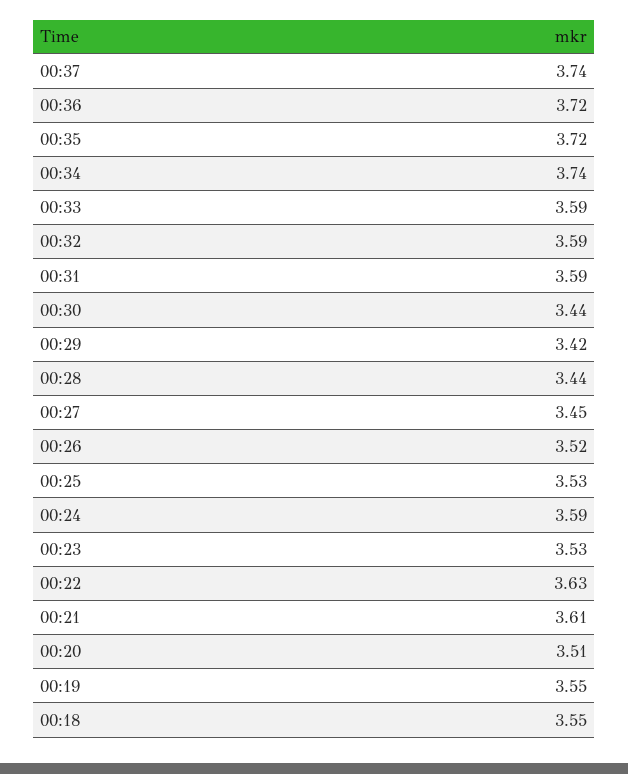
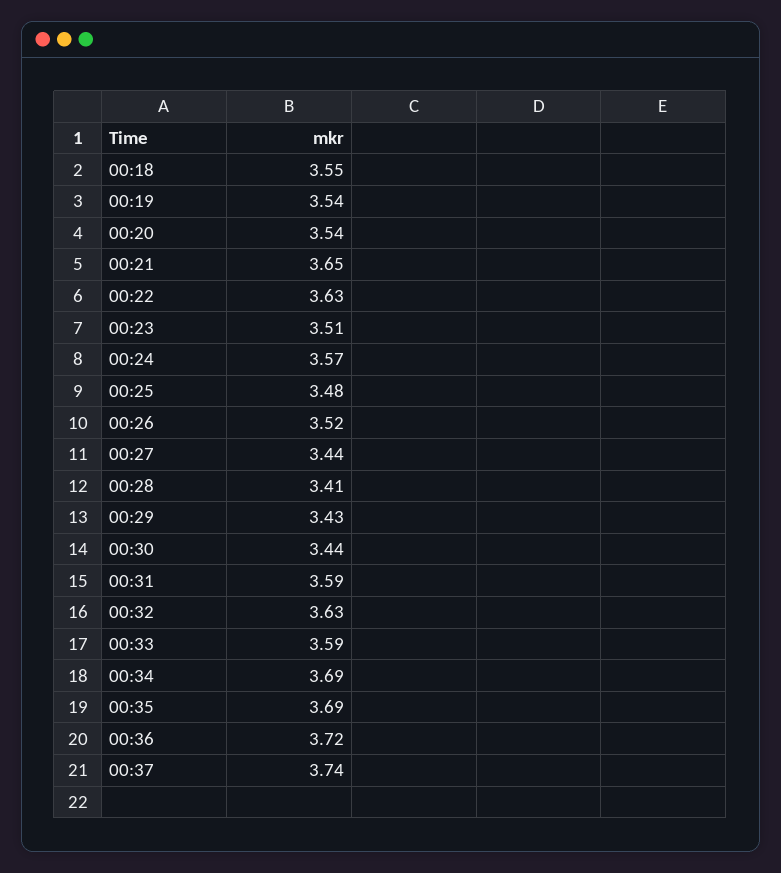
  {
    "00:37": 3.74,
    "00:36": 3.72,
-   "00:35": 3.72,
+   "00:35": 3.69,
-   "00:34": 3.74,
+   "00:34": 3.69,
    "00:33": 3.59,
-   "00:32": 3.59,
+   "00:32": 3.63,
    "00:31": 3.59,
    "00:30": 3.44,
-   "00:29": 3.42,
+   "00:29": 3.43,
-   "00:28": 3.44,
+   "00:28": 3.41,
-   "00:27": 3.45,
+   "00:27": 3.44,
    "00:26": 3.52,
-   "00:25": 3.53,
+   "00:25": 3.48,
-   "00:24": 3.59,
+   "00:24": 3.57,
-   "00:23": 3.53,
+   "00:23": 3.51,
    "00:22": 3.63,
-   "00:21": 3.61,
+   "00:21": 3.65,
-   "00:20": 3.51,
+   "00:20": 3.54,
-   "00:19": 3.55,
+   "00:19": 3.54,
    "00:18": 3.55
  }

